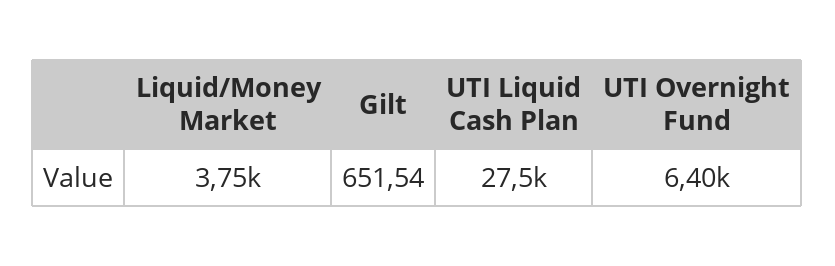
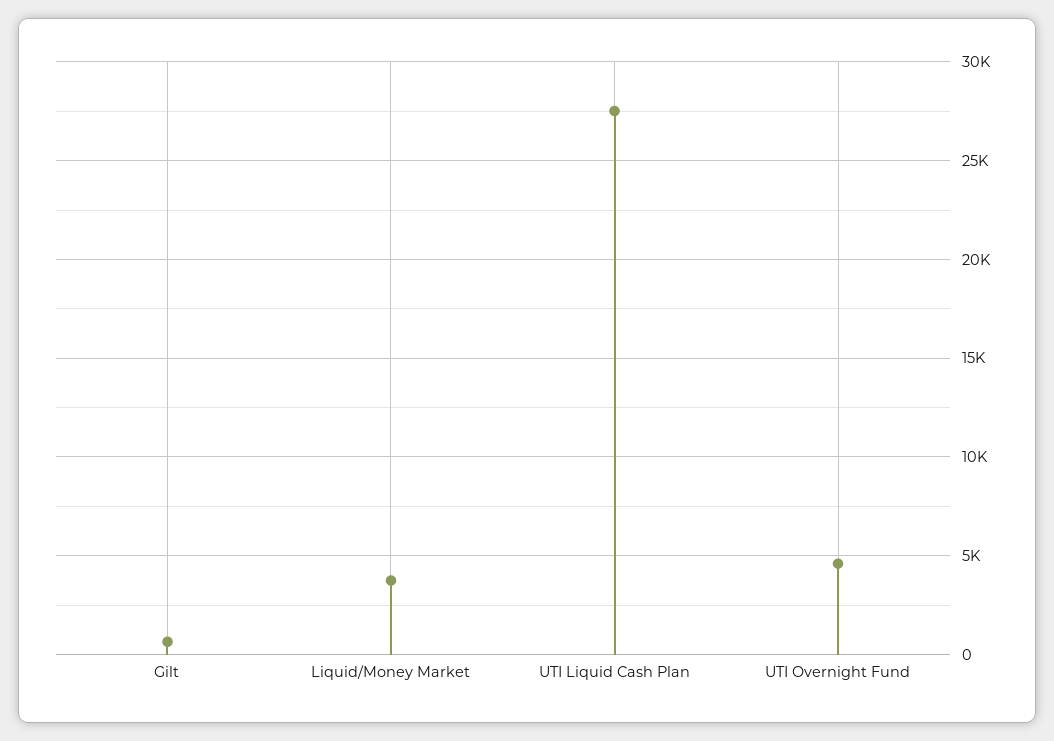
  {
    "Liquid/Money Market": 3750,
    "Gilt": 651.54,
    "UTI Liquid Cash Plan": 27500,
-   "UTI Overnight Fund": 6400
+   "UTI Overnight Fund": 4500
  }

